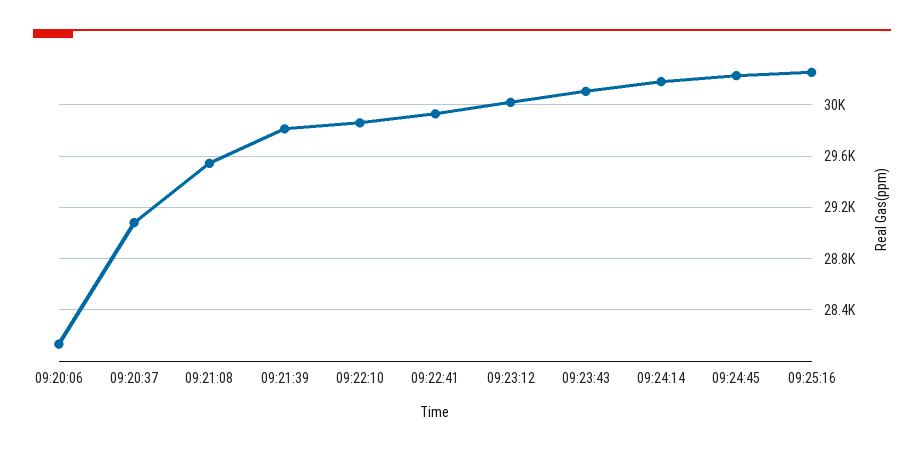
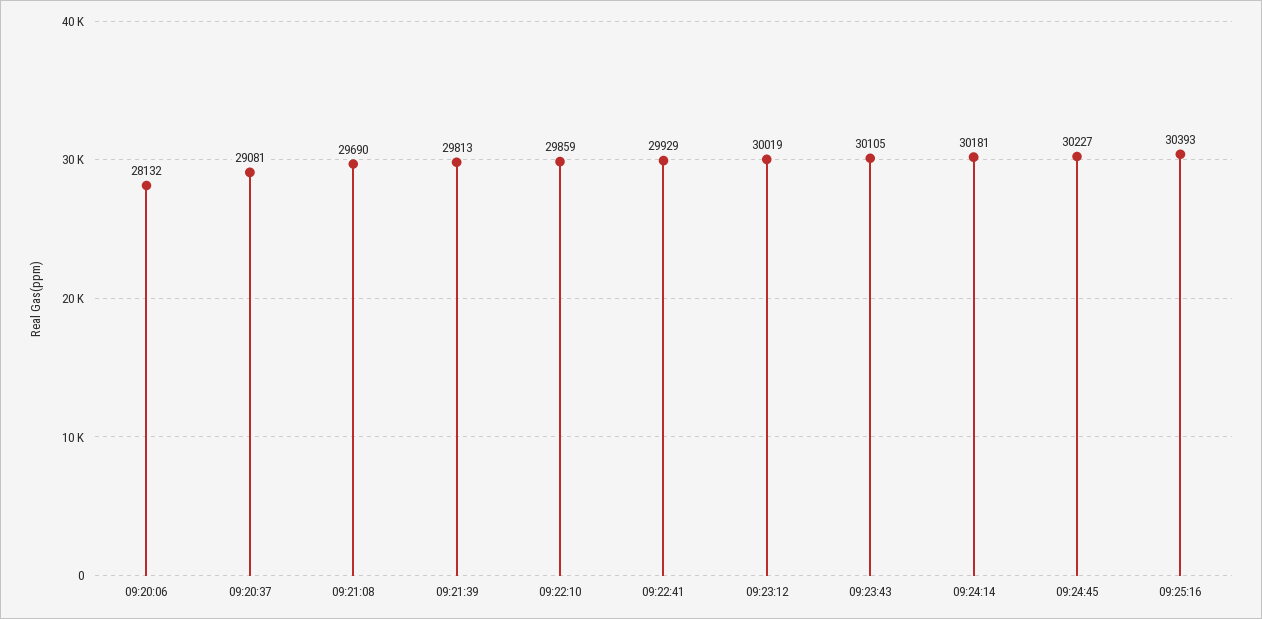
  {
    "09:20:06": 28132,
    "09:20:37": 29081,
-   "09:21:08": 29550,
+   "09:21:08": 29690,
    "09:21:39": 29813,
    "09:22:10": 29859,
    "09:22:41": 29929,
    "09:23:12": 30019,
    "09:23:43": 30105,
    "09:24:14": 30181,
    "09:24:45": 30227,
-   "09:25:16": 30250
+   "09:25:16": 30393
  }

